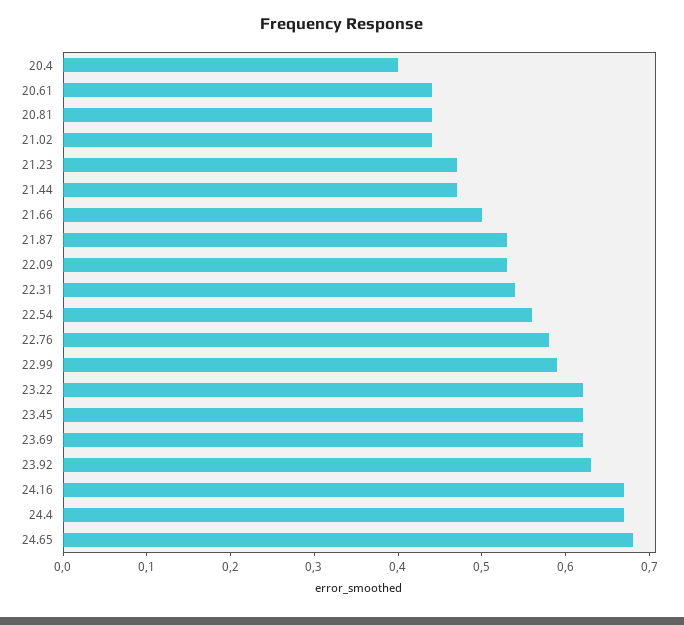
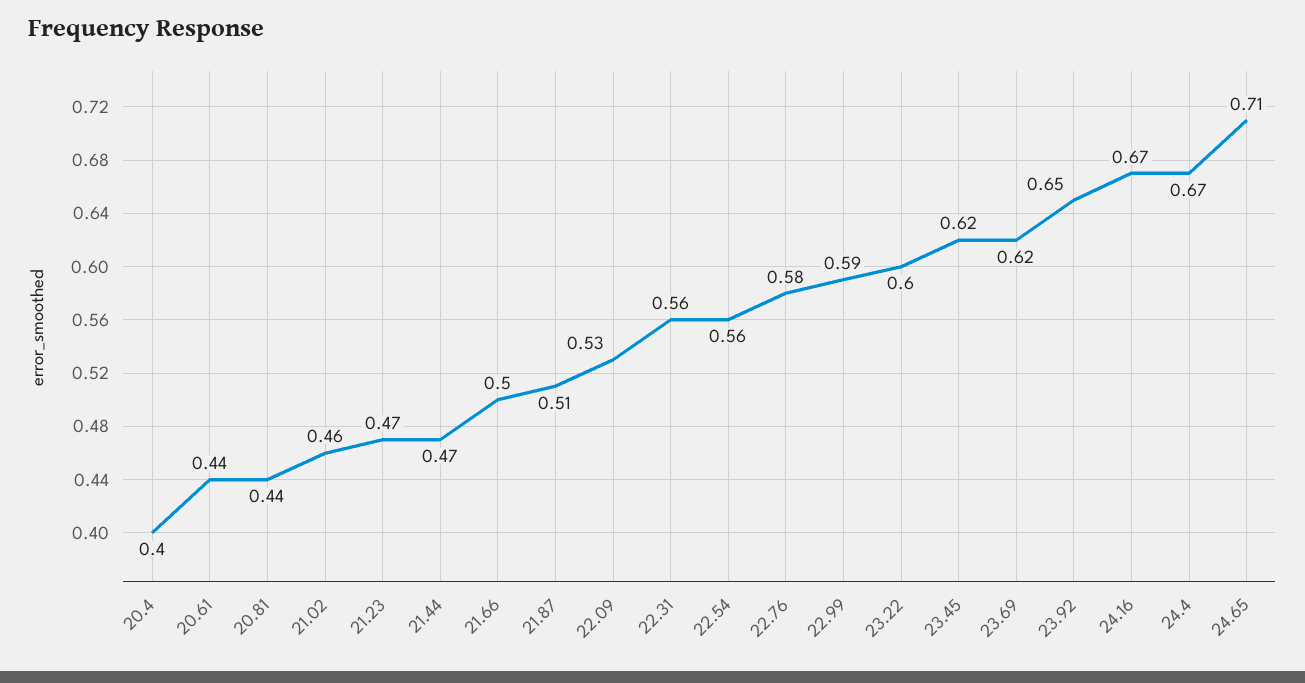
  {
    "20.4": 0.4,
    "20.61": 0.44,
    "20.81": 0.44,
-   "21.02": 0.44,
+   "21.02": 0.46,
    "21.23": 0.47,
    "21.44": 0.47,
    "21.66": 0.5,
-   "21.87": 0.53,
+   "21.87": 0.51,
    "22.09": 0.53,
-   "22.31": 0.54,
+   "22.31": 0.56,
    "22.54": 0.56,
    "22.76": 0.58,
    "22.99": 0.59,
-   "23.22": 0.62,
+   "23.22": 0.6,
    "23.45": 0.62,
    "23.69": 0.62,
-   "23.92": 0.63,
+   "23.92": 0.65,
    "24.16": 0.67,
    "24.4": 0.67,
-   "24.65": 0.68
+   "24.65": 0.71
  }

